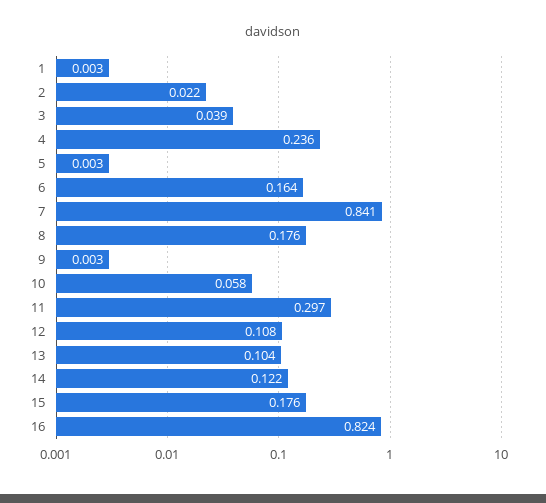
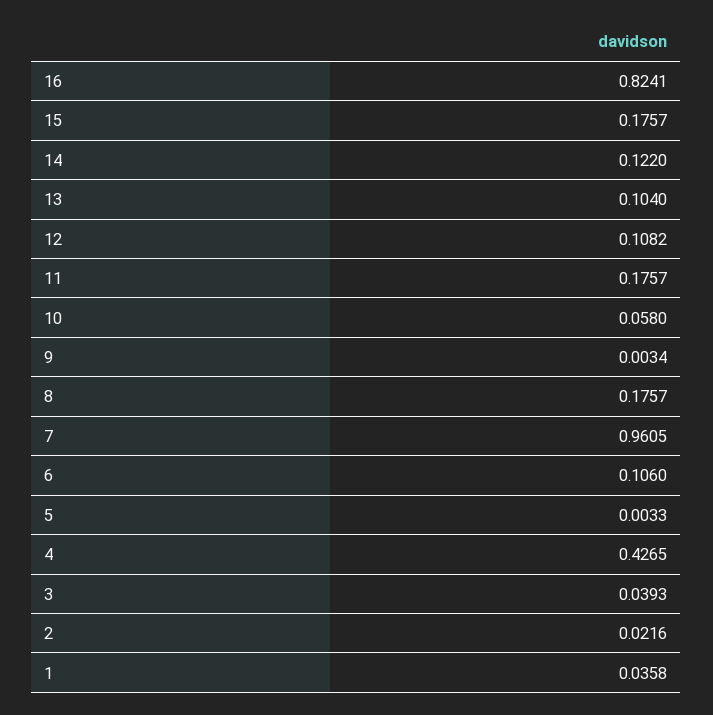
  {
-   "1": 0.003,
+   "1": 0.0358,
    "2": 0.0216,
    "3": 0.0393,
-   "4": 0.236,
+   "4": 0.4265,
    "5": 0.0033,
-   "6": 0.164,
+   "6": 0.106,
-   "7": 0.841,
+   "7": 0.9605,
    "8": 0.1757,
    "9": 0.0034,
    "10": 0.058,
-   "11": 0.297,
+   "11": 0.1757,
    "12": 0.1082,
    "13": 0.104,
    "14": 0.122,
    "15": 0.1757,
    "16": 0.8241
  }

